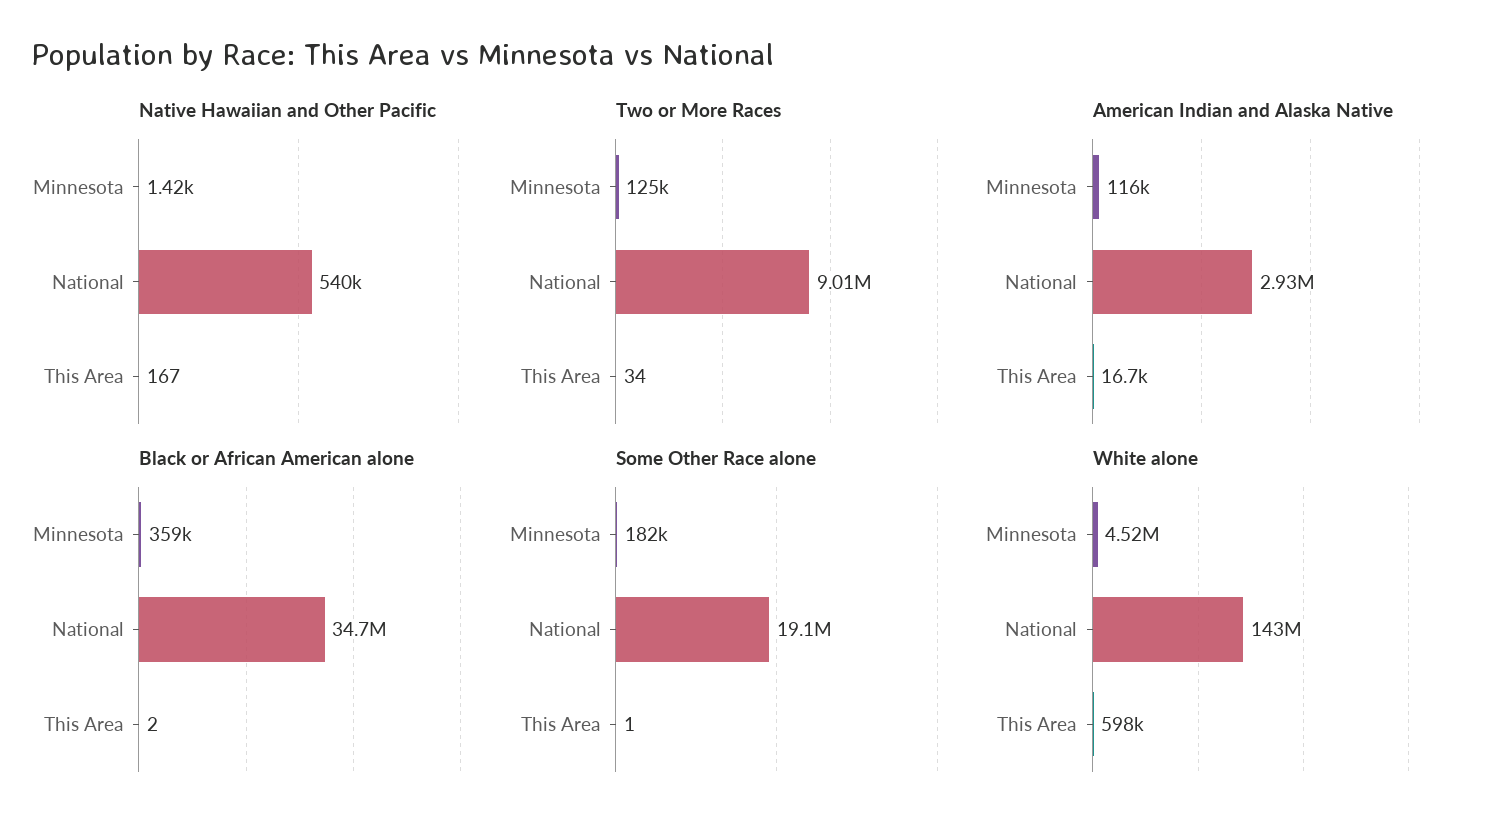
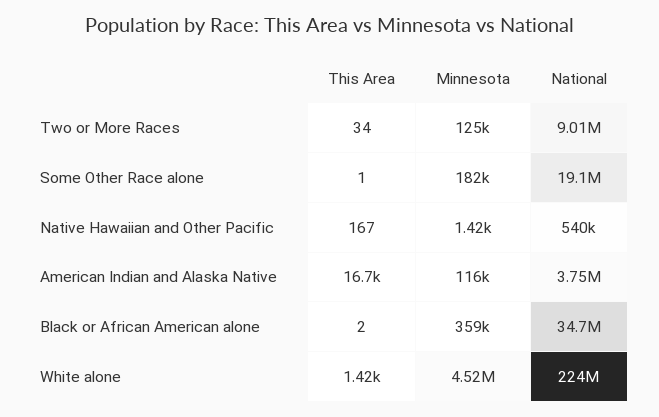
  {
    "Native Hawaiian and Other Pacific": {
      "Minnesota": 1420,
      "National": 540000,
      "This Area": 167
    },
    "Two or More Races": {
      "Minnesota": 125000,
      "National": 9010000,
      "This Area": 34
    },
    "American Indian and Alaska Native": {
      "Minnesota": 116000,
-     "National": 2930000,
+     "National": 3750000,
      "This Area": 16700
    },
    "Black or African American alone": {
      "Minnesota": 359000,
      "National": 34700000,
      "This Area": 2
    },
    "Some Other Race alone": {
      "Minnesota": 182000,
      "National": 19100000,
      "This Area": 1
    },
    "White alone": {
      "Minnesota": 4520000,
-     "National": 143000000,
+     "National": 224000000,
-     "This Area": 598000
+     "This Area": 1420
    }
  }

